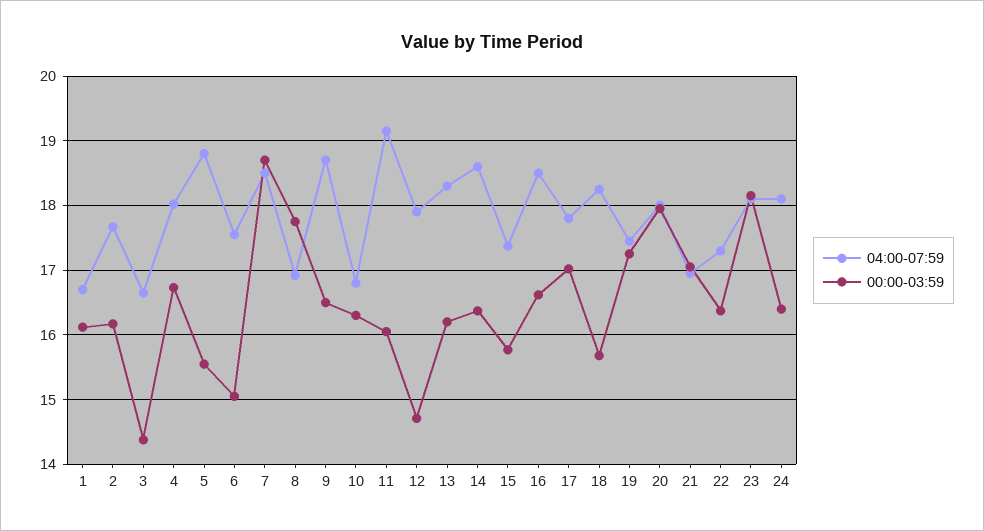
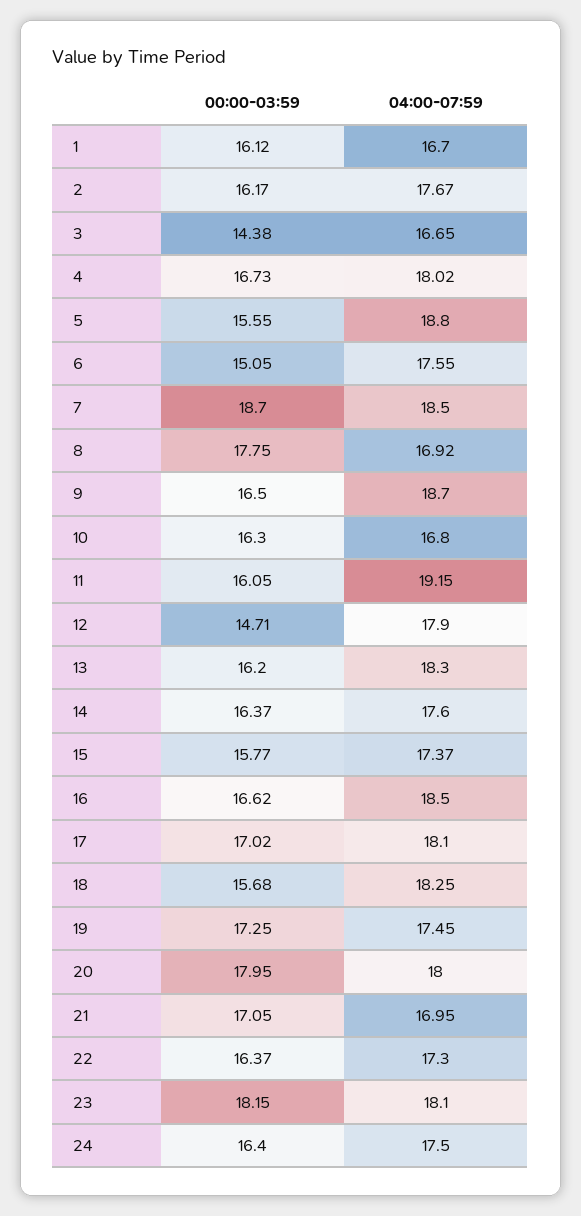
  {
    "04:00-07:59": {
      "1": 16.7,
      "2": 17.67,
      "3": 16.65,
      "4": 18.02,
      "5": 18.8,
      "6": 17.55,
      "7": 18.5,
      "8": 16.92,
      "9": 18.7,
      "10": 16.8,
      "11": 19.15,
      "12": 17.9,
      "13": 18.3,
-     "14": 18.6,
+     "14": 17.6,
      "15": 17.37,
      "16": 18.5,
-     "17": 17.8,
+     "17": 18.1,
      "18": 18.25,
      "19": 17.45,
      "20": 18,
      "21": 16.95,
      "22": 17.3,
      "23": 18.1,
-     "24": 18.1
+     "24": 17.5
    },
    "00:00-03:59": {
      "1": 16.12,
      "2": 16.17,
      "3": 14.38,
      "4": 16.73,
      "5": 15.55,
      "6": 15.05,
      "7": 18.7,
      "8": 17.75,
      "9": 16.5,
      "10": 16.3,
      "11": 16.05,
      "12": 14.71,
      "13": 16.2,
      "14": 16.37,
      "15": 15.77,
      "16": 16.62,
      "17": 17.02,
      "18": 15.68,
      "19": 17.25,
      "20": 17.95,
      "21": 17.05,
      "22": 16.37,
      "23": 18.15,
      "24": 16.4
    }
  }

